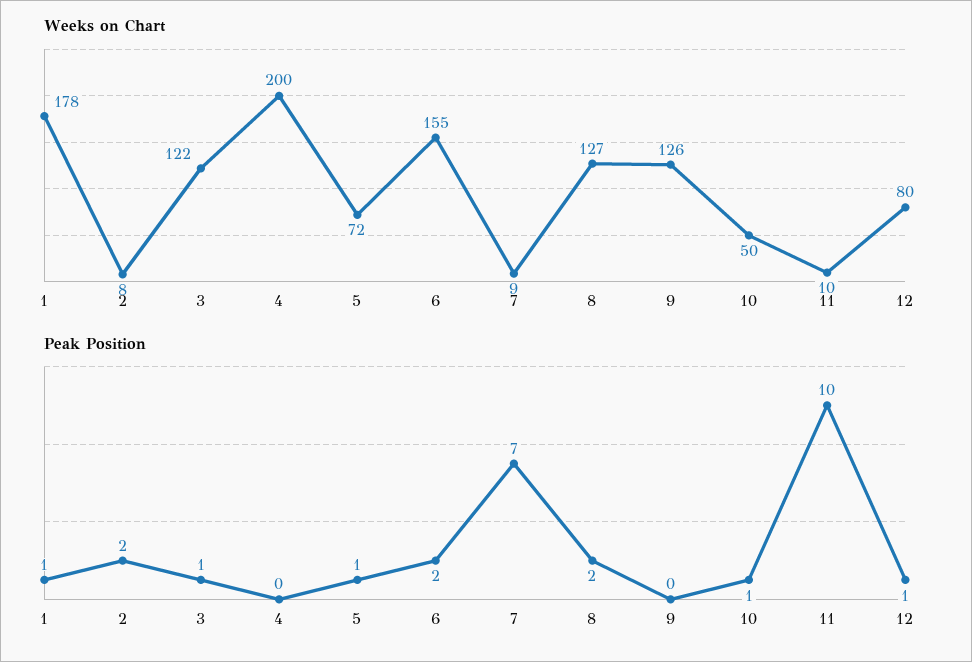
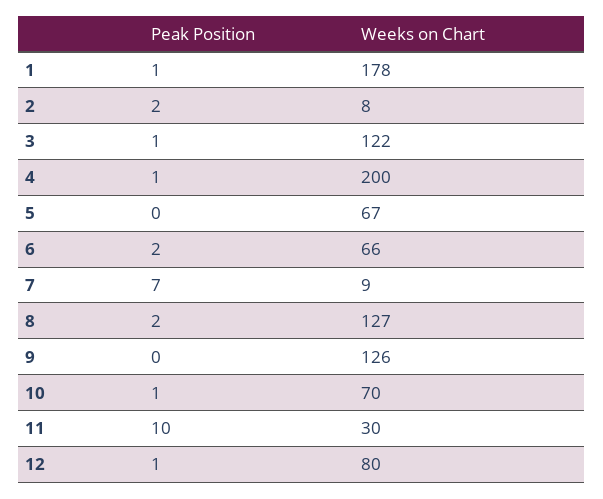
  {
    "Weeks on Chart": {
      "1": 178,
      "2": 8,
      "3": 122,
      "4": 200,
-     "5": 72,
+     "5": 67,
-     "6": 155,
+     "6": 66,
      "7": 9,
      "8": 127,
      "9": 126,
-     "10": 50,
+     "10": 70,
-     "11": 10,
+     "11": 30,
      "12": 80
    },
    "Peak Position": {
      "1": 1,
      "2": 2,
      "3": 1,
-     "4": 0,
+     "4": 1,
-     "5": 1,
+     "5": 0,
      "6": 2,
      "7": 7,
      "8": 2,
      "9": 0,
      "10": 1,
      "11": 10,
      "12": 1
    }
  }

